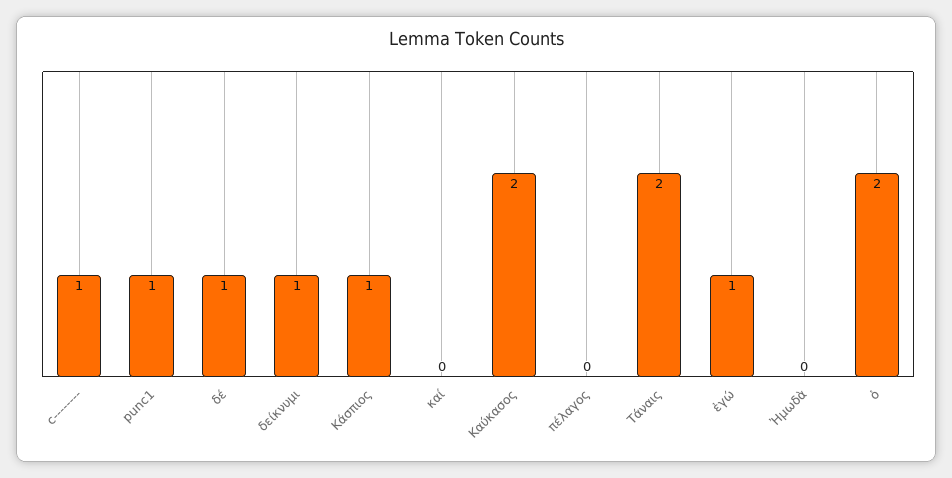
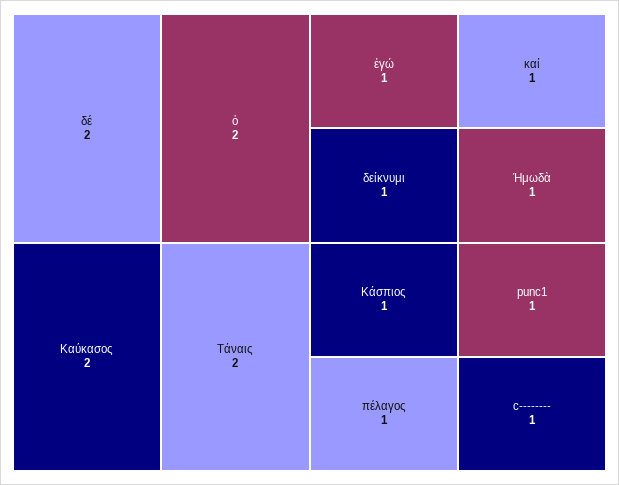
  {
    "c--------": 1,
    "punc1": 1,
-   "δέ": 1,
+   "δέ": 2,
    "δείκνυμι": 1,
    "Κάσπιος": 1,
-   "καί": 0,
+   "καί": 1,
    "Καύκασος": 2,
-   "πέλαγος": 0,
+   "πέλαγος": 1,
    "Τάναις": 2,
    "ἐγώ": 1,
-   "Ἠμωδὰ": 0,
+   "Ἠμωδὰ": 1,
    "ὁ": 2
  }

